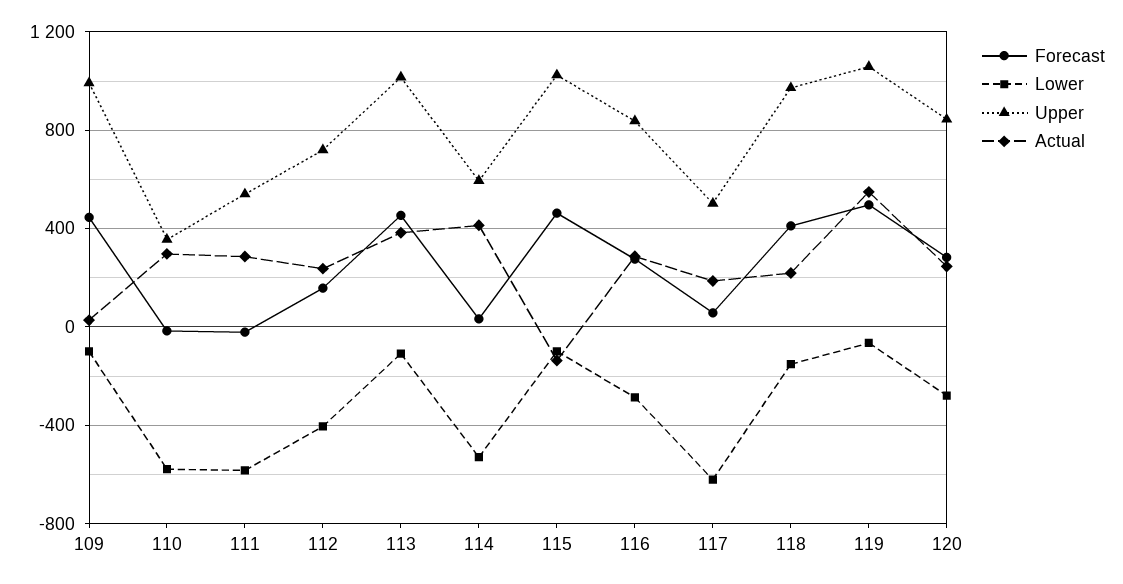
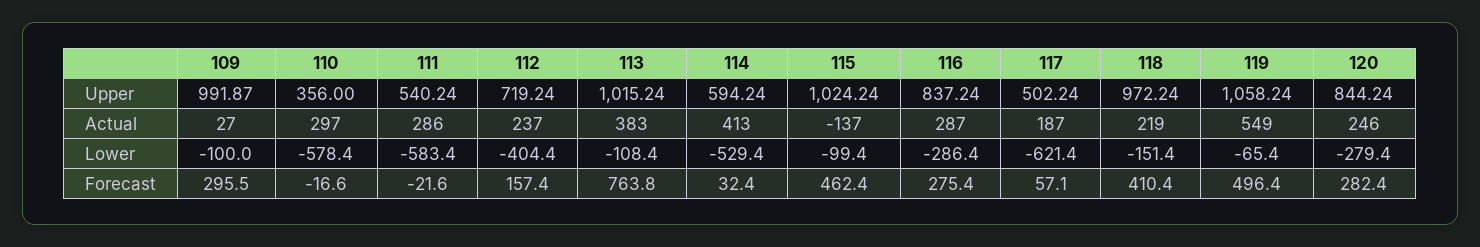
  {
    "Forecast": {
-     "109": 450,
+     "109": 295.5,
      "110": -16.6,
      "111": -21.6,
      "112": 157.4,
-     "113": 450,
+     "113": 763.8,
      "114": 32.4,
      "115": 462.4,
      "116": 275.4,
      "117": 57.1,
      "118": 410.4,
      "119": 496.4,
      "120": 282.4
    },
    "Lower": {
      "109": -100,
      "110": -578.4,
      "111": -583.4,
      "112": -404.4,
      "113": -108.4,
      "114": -529.4,
      "115": -99.4,
      "116": -286.4,
      "117": -621.4,
      "118": -151.4,
      "119": -65.4,
      "120": -279.4
    },
    "Upper": {
      "109": 991.87,
      "110": 356,
      "111": 540.24,
      "112": 719.24,
      "113": 1015.24,
      "114": 594.24,
      "115": 1024.24,
      "116": 837.24,
      "117": 502.24,
      "118": 972.24,
      "119": 1058.24,
      "120": 844.24
    },
    "Actual": {
      "109": 27,
      "110": 297,
      "111": 286,
      "112": 237,
      "113": 383,
      "114": 413,
      "115": -137,
      "116": 287,
      "117": 187,
      "118": 219,
      "119": 549,
      "120": 246
    }
  }

